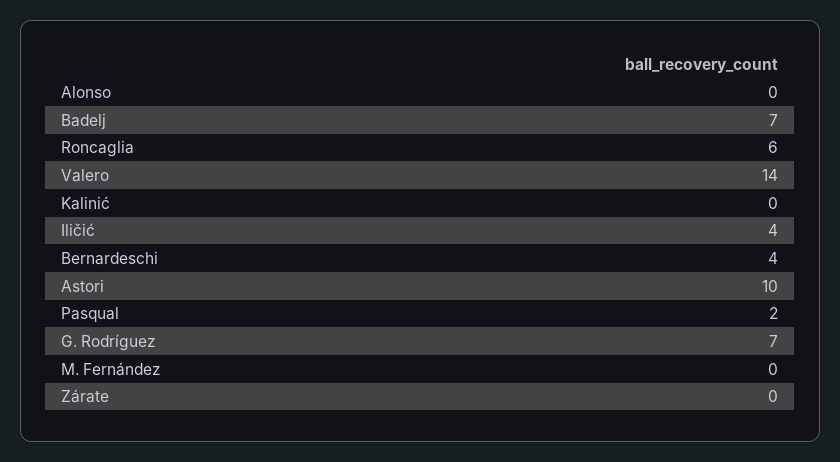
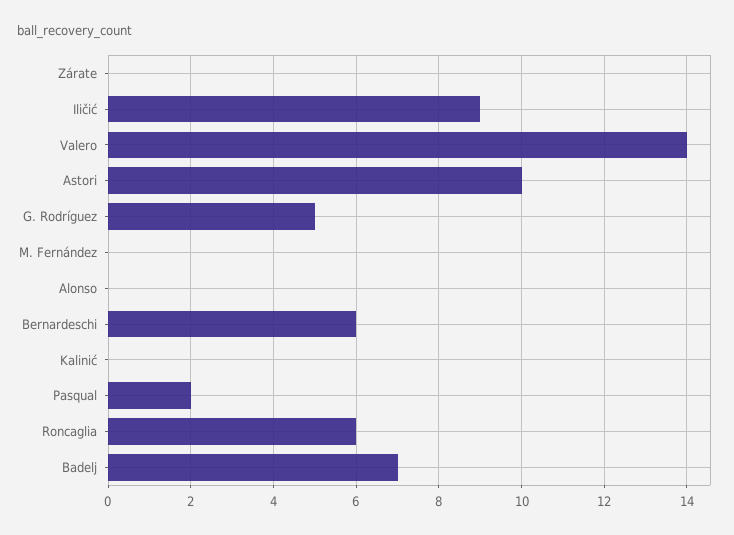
  {
    "Alonso": 0,
    "Badelj": 7,
    "Roncaglia": 6,
    "Valero": 14,
    "Kalinić": 0,
-   "Iličić": 4,
+   "Iličić": 9,
-   "Bernardeschi": 4,
+   "Bernardeschi": 6,
    "Astori": 10,
    "Pasqual": 2,
-   "G. Rodríguez": 7,
+   "G. Rodríguez": 5,
    "M. Fernández": 0,
    "Zárate": 0
  }

